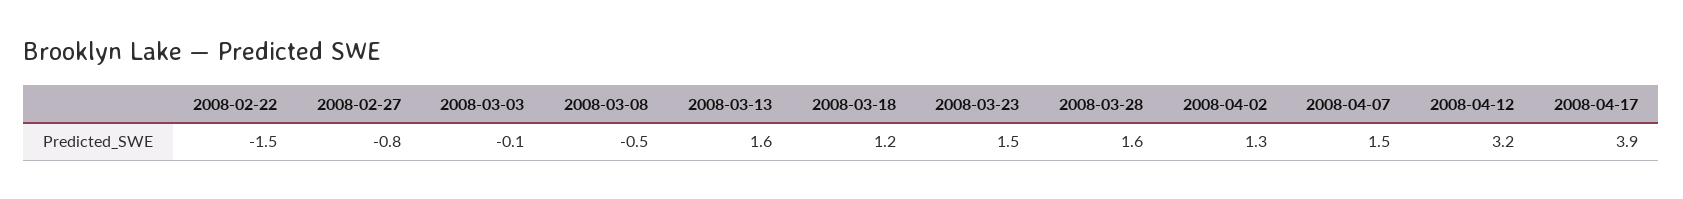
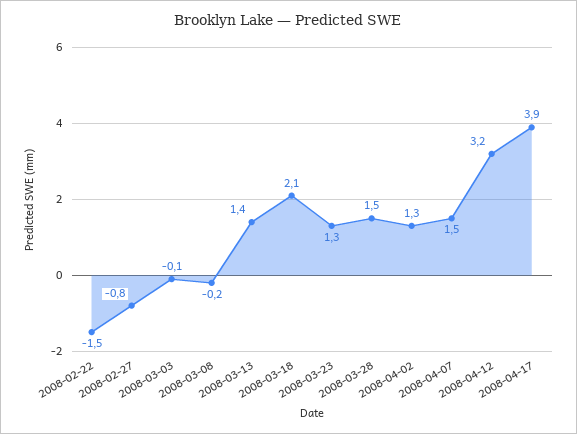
  {
    "2008-02-22": -1.5,
    "2008-02-27": -0.8,
    "2008-03-03": -0.1,
-   "2008-03-08": -0.5,
+   "2008-03-08": -0.2,
-   "2008-03-13": 1.6,
+   "2008-03-13": 1.4,
-   "2008-03-18": 1.2,
+   "2008-03-18": 2.1,
-   "2008-03-23": 1.5,
+   "2008-03-23": 1.3,
-   "2008-03-28": 1.6,
+   "2008-03-28": 1.5,
    "2008-04-02": 1.3,
    "2008-04-07": 1.5,
    "2008-04-12": 3.2,
    "2008-04-17": 3.9
  }

